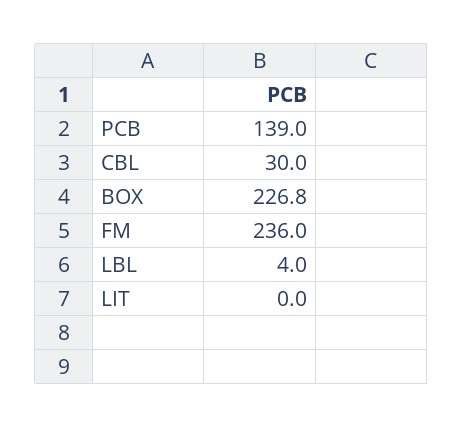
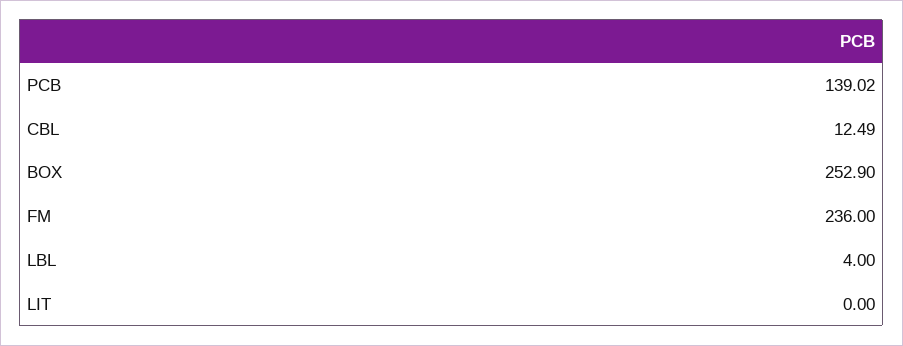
  {
    "PCB": 139.02,
-   "CBL": 30,
+   "CBL": 12.49,
-   "BOX": 226.8,
+   "BOX": 252.9,
    "FM": 236,
    "LBL": 4,
    "LIT": 0
  }

